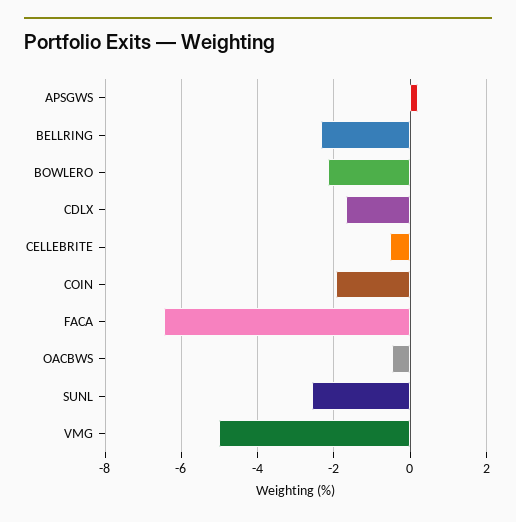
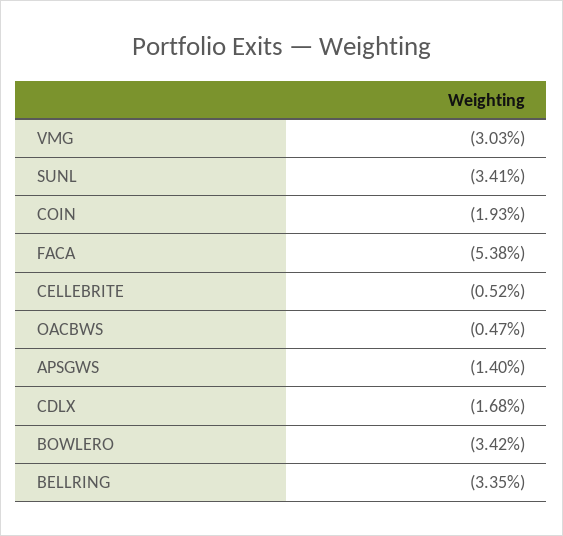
  {
-   "APSGWS": 0.2,
+   "APSGWS": -1.4,
-   "BELLRING": -2.4,
+   "BELLRING": -3.35,
-   "BOWLERO": -2.2,
+   "BOWLERO": -3.42,
    "CDLX": -1.68,
    "CELLEBRITE": -0.52,
    "COIN": -1.93,
-   "FACA": -6.4,
+   "FACA": -5.38,
    "OACBWS": -0.47,
-   "SUNL": -2.6,
+   "SUNL": -3.41,
-   "VMG": -5
+   "VMG": -3.03
  }

